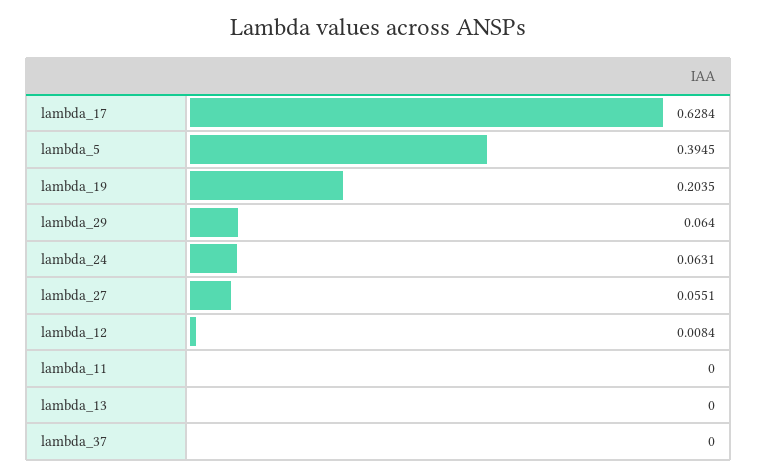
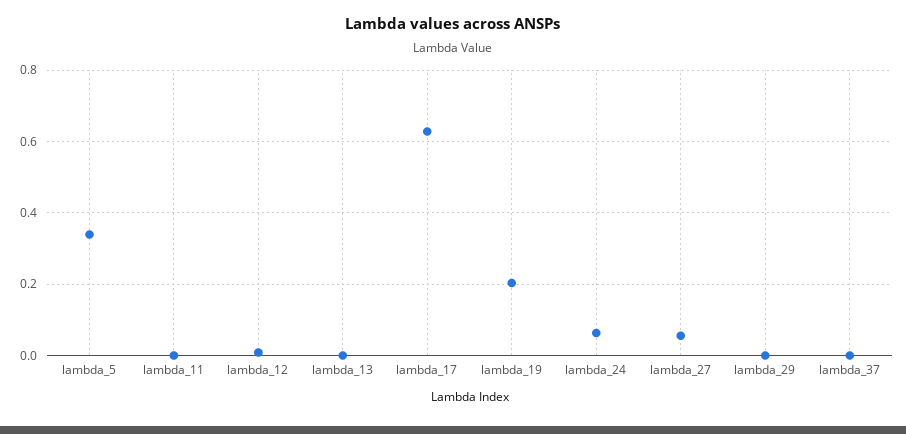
  {
    "lambda_17": 0.6284,
-   "lambda_5": 0.3945,
+   "lambda_5": 0.34,
    "lambda_19": 0.2035,
-   "lambda_29": 0.064,
+   "lambda_29": 0,
    "lambda_24": 0.0631,
    "lambda_27": 0.0551,
    "lambda_12": 0.0084,
    "lambda_11": 0,
    "lambda_13": 0,
    "lambda_37": 0
  }

